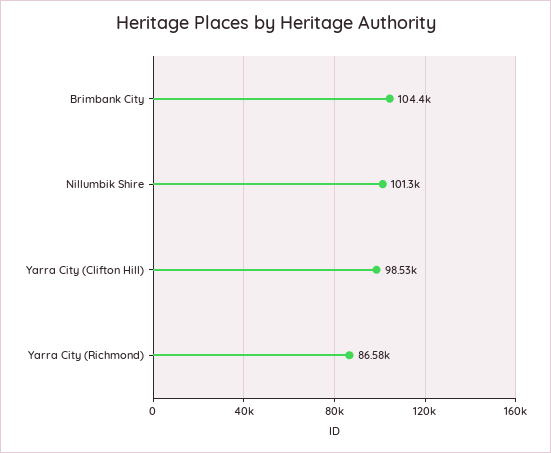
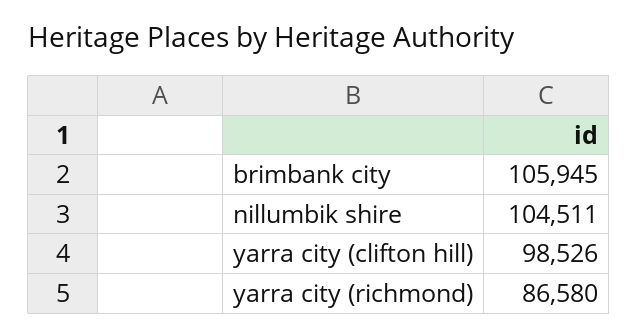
  {
-   "Brimbank City": 104400,
+   "Brimbank City": 105945,
-   "Nillumbik Shire": 101300,
+   "Nillumbik Shire": 104511,
    "Yarra City (Clifton Hill)": 98526,
    "Yarra City (Richmond)": 86580
  }

